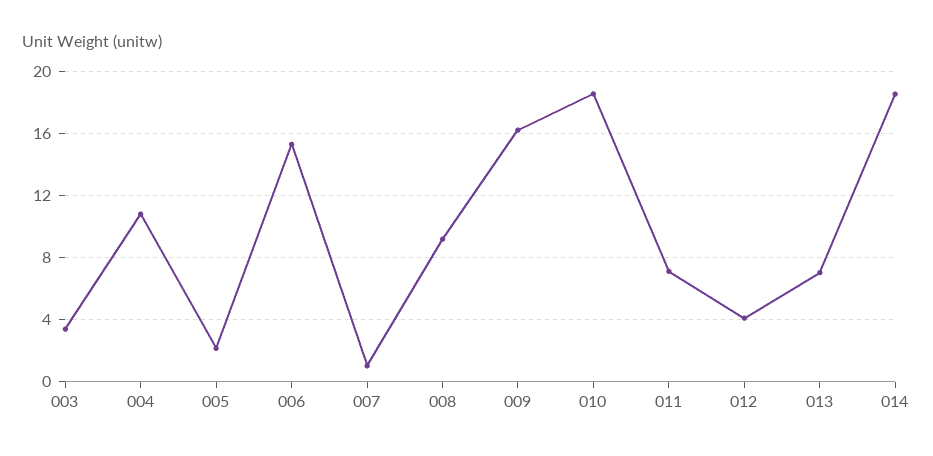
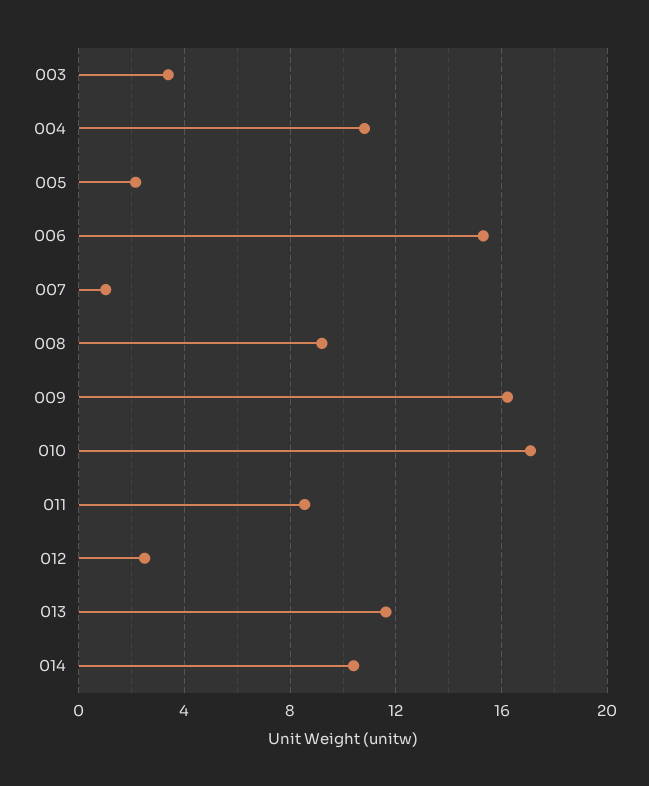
  {
    "003": 3.5,
    "004": 11,
    "005": 2,
    "006": 15.5,
    "007": 1,
    "008": 9,
    "009": 16,
-   "010": 18.5,
+   "010": 17,
-   "011": 7,
+   "011": 8.5,
-   "012": 4,
+   "012": 2.5,
-   "013": 7,
+   "013": 11.5,
-   "014": 18.5
+   "014": 10.5
  }

